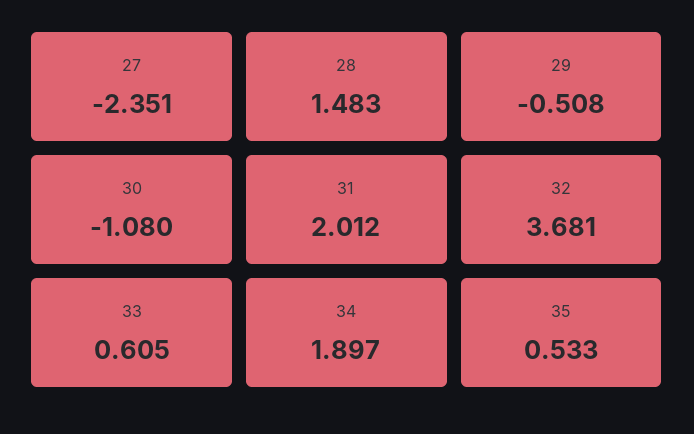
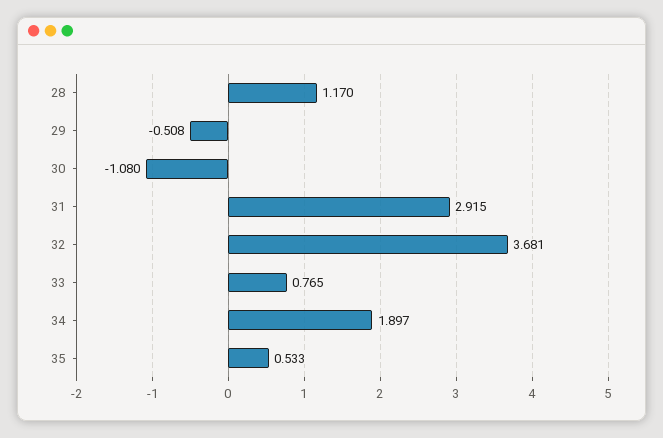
  {
-   "27": -2.351,
-   "28": 1.483,
+   "28": 1.17,
    "29": -0.508,
    "30": -1.08,
-   "31": 2.012,
+   "31": 2.915,
    "32": 3.681,
-   "33": 0.605,
+   "33": 0.765,
    "34": 1.897,
    "35": 0.533
  }

